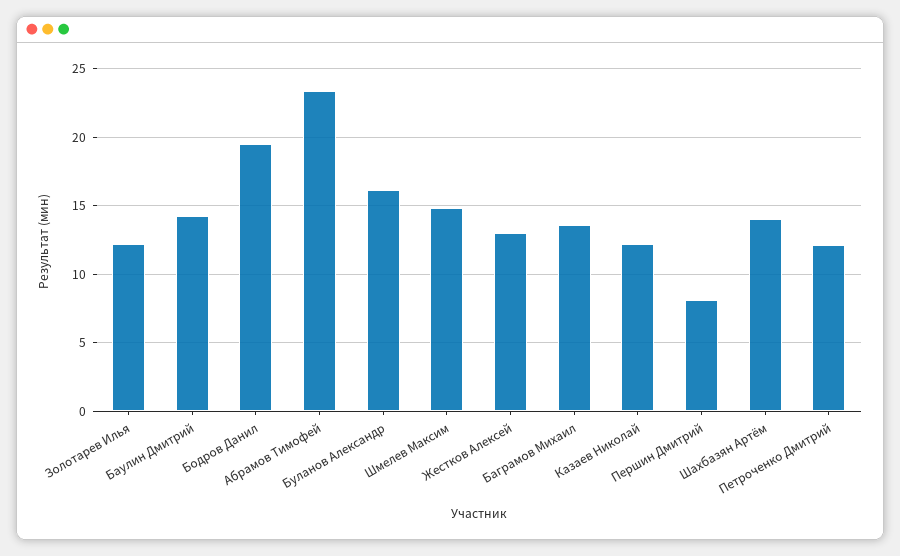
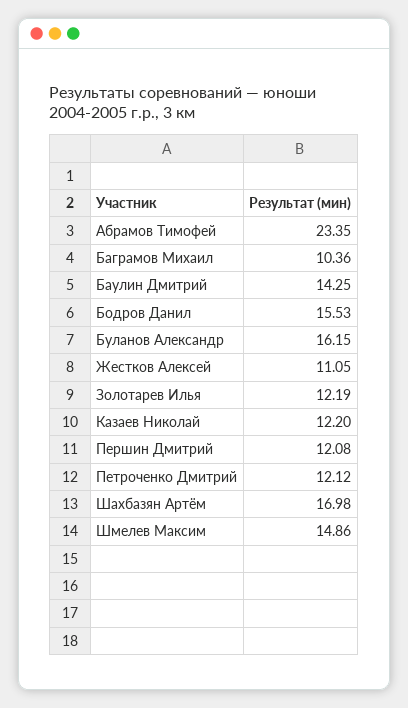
  {
    "Золотарев Илья": 12.19,
    "Баулин Дмитрий": 14.25,
-   "Бодров Данил": 19.5,
+   "Бодров Данил": 15.53,
    "Абрамов Тимофей": 23.35,
    "Буланов Александр": 16.15,
    "Шмелев Максим": 14.86,
-   "Жестков Алексей": 13,
+   "Жестков Алексей": 11.05,
-   "Баграмов Михаил": 13.5,
+   "Баграмов Михаил": 10.36,
    "Казаев Николай": 12.2,
-   "Першин Дмитрий": 8,
+   "Першин Дмитрий": 12.08,
-   "Шахбазян Артём": 14,
+   "Шахбазян Артём": 16.98,
    "Петроченко Дмитрий": 12.12
  }

